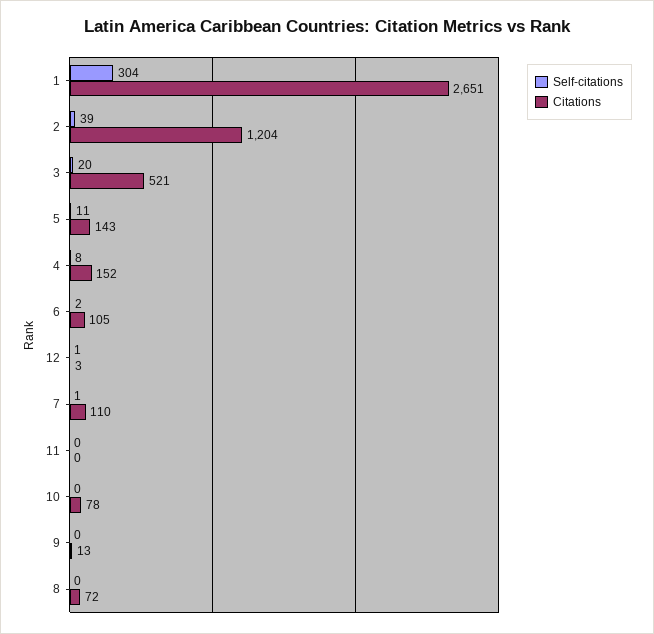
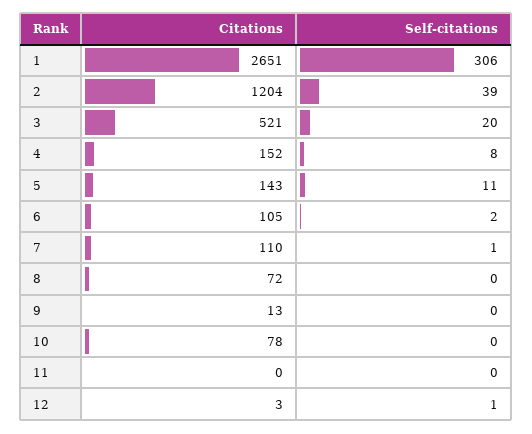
  {
    "Self-citations": {
-     "1": 304,
+     "1": 306,
      "2": 39,
      "3": 20,
      "5": 11,
      "4": 8,
      "6": 2,
      "12": 1,
      "7": 1,
      "11": 0,
      "10": 0,
      "9": 0,
      "8": 0
    },
    "Citations": {
      "1": 2651,
      "2": 1204,
      "3": 521,
      "5": 143,
      "4": 152,
      "6": 105,
      "12": 3,
      "7": 110,
      "11": 0,
      "10": 78,
      "9": 13,
      "8": 72
    }
  }

